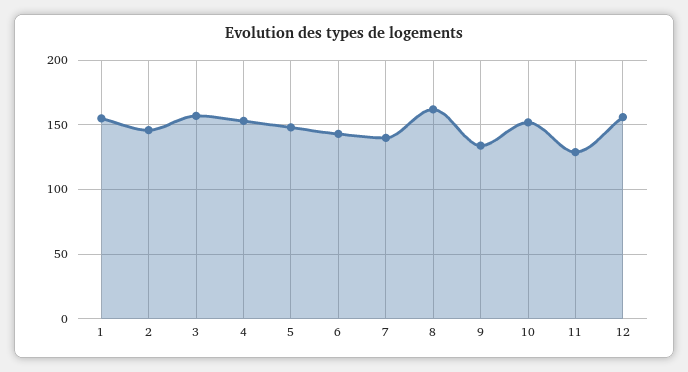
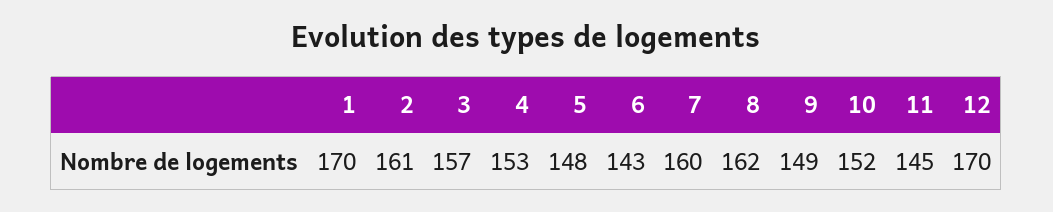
  {
-   "1": 155,
+   "1": 170,
-   "2": 145,
+   "2": 161,
    "3": 157,
    "4": 153,
    "5": 148,
    "6": 143,
-   "7": 140,
+   "7": 160,
    "8": 162,
-   "9": 135,
+   "9": 149,
    "10": 152,
-   "11": 130,
+   "11": 145,
-   "12": 155
+   "12": 170
  }

